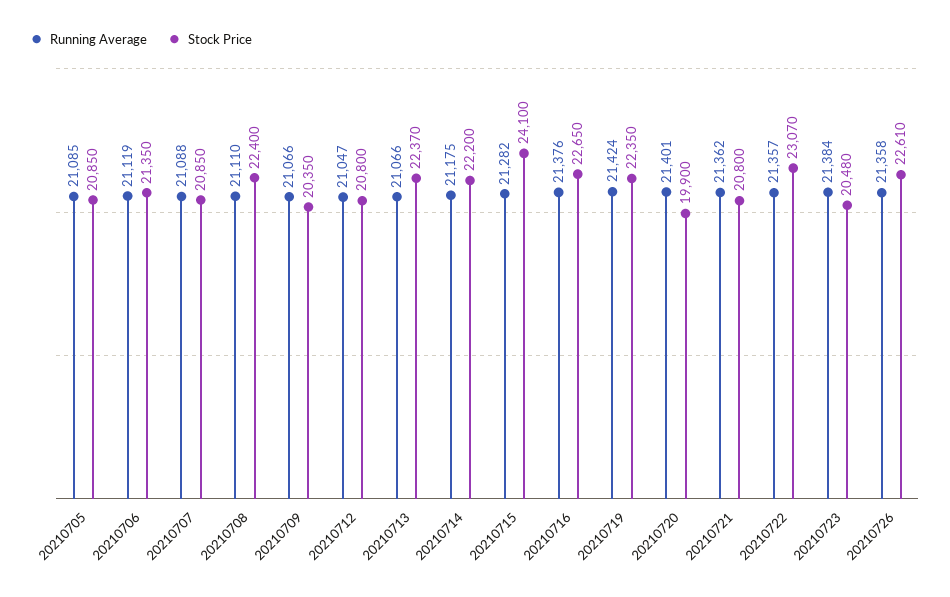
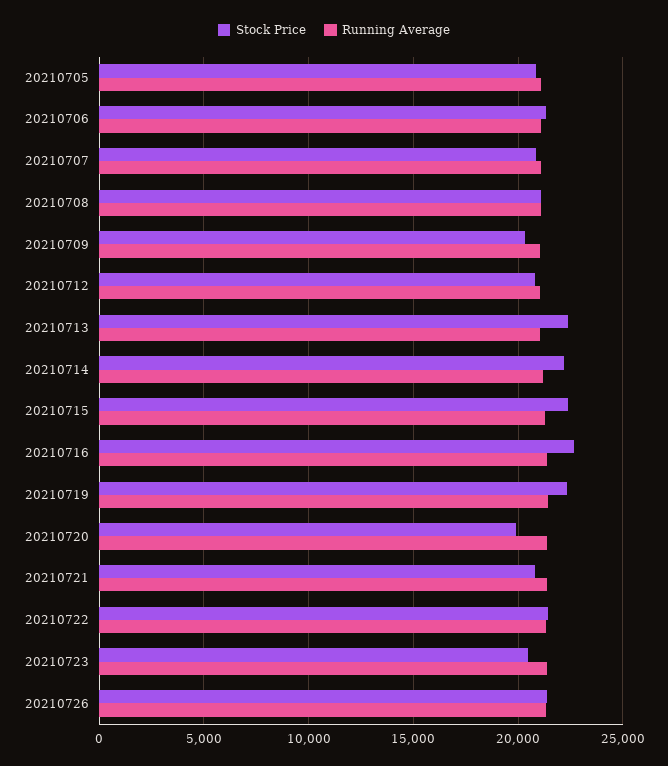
  {
    "Running Average": {
      "20210705": 21085,
      "20210706": 21119,
      "20210707": 21088,
      "20210708": 21110,
      "20210709": 21066,
      "20210712": 21047,
      "20210713": 21066,
      "20210714": 21175,
      "20210715": 21282,
      "20210716": 21376,
      "20210719": 21424,
      "20210720": 21401,
      "20210721": 21362,
      "20210722": 21357,
      "20210723": 21384,
      "20210726": 21358
    },
    "Stock Price": {
      "20210705": 20850,
      "20210706": 21350,
      "20210707": 20850,
-     "20210708": 22400,
+     "20210708": 21000,
      "20210709": 20350,
      "20210712": 20800,
      "20210713": 22370,
      "20210714": 22200,
-     "20210715": 24100,
+     "20210715": 22500,
      "20210716": 22650,
      "20210719": 22350,
      "20210720": 19900,
      "20210721": 20800,
-     "20210722": 23070,
+     "20210722": 21500,
      "20210723": 20480,
-     "20210726": 22610
+     "20210726": 21500
    }
  }

